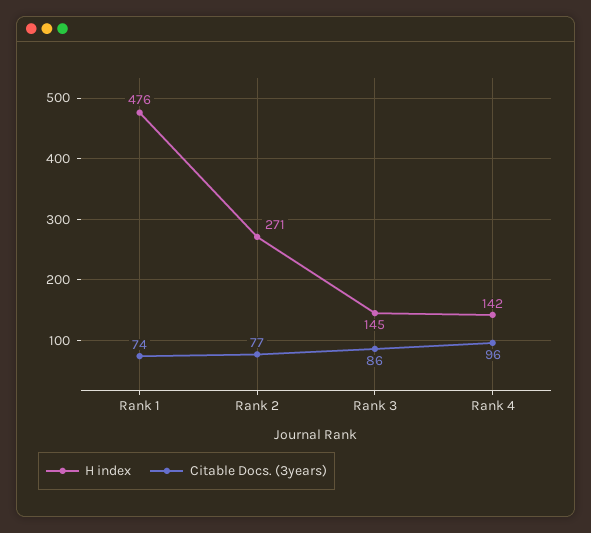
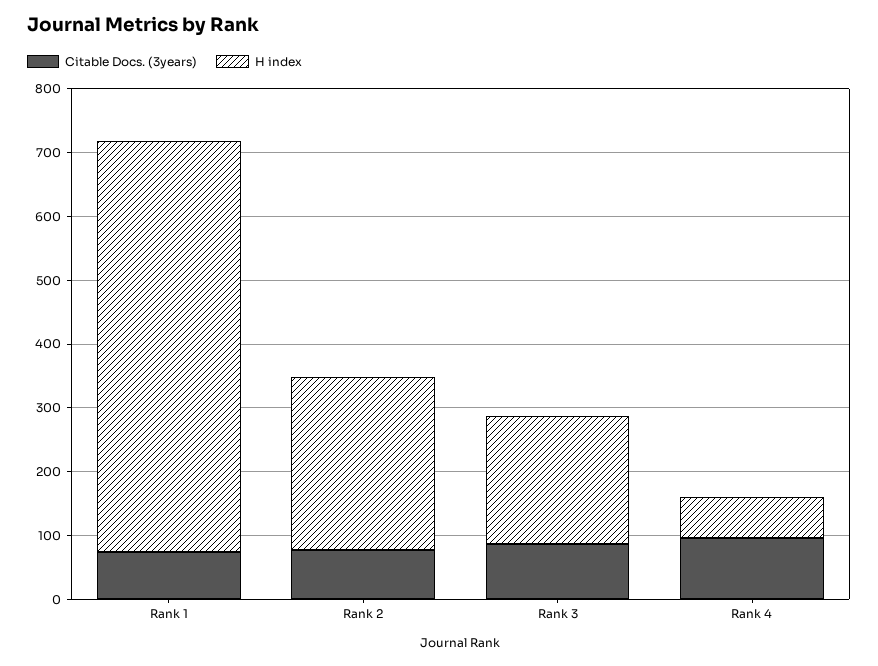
  {
    "H index": {
-     "Rank 1": 476,
+     "Rank 1": 640,
      "Rank 2": 271,
-     "Rank 3": 145,
+     "Rank 3": 200,
-     "Rank 4": 142
+     "Rank 4": 60
    },
    "Citable Docs. (3years)": {
      "Rank 1": 74,
      "Rank 2": 77,
      "Rank 3": 86,
      "Rank 4": 96
    }
  }

